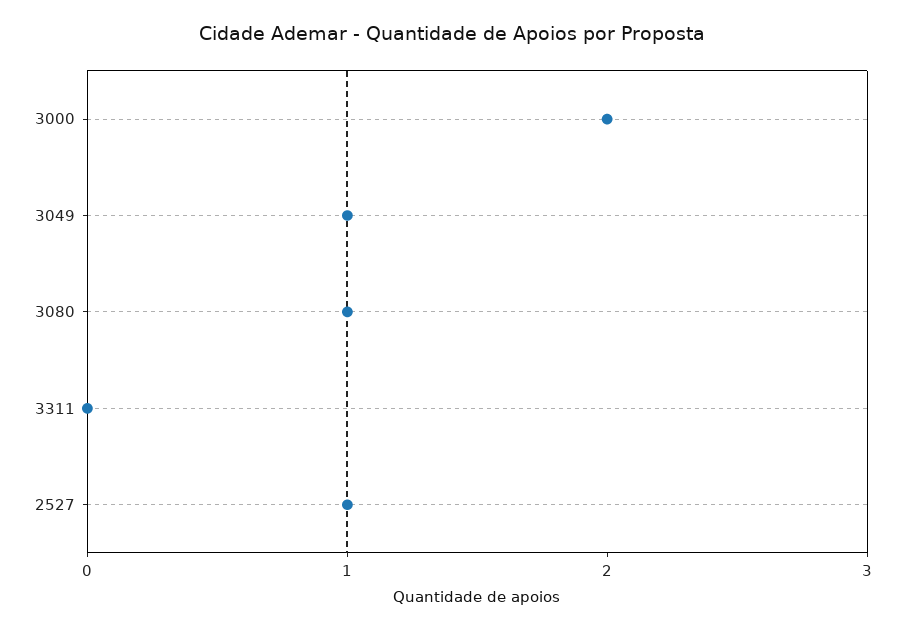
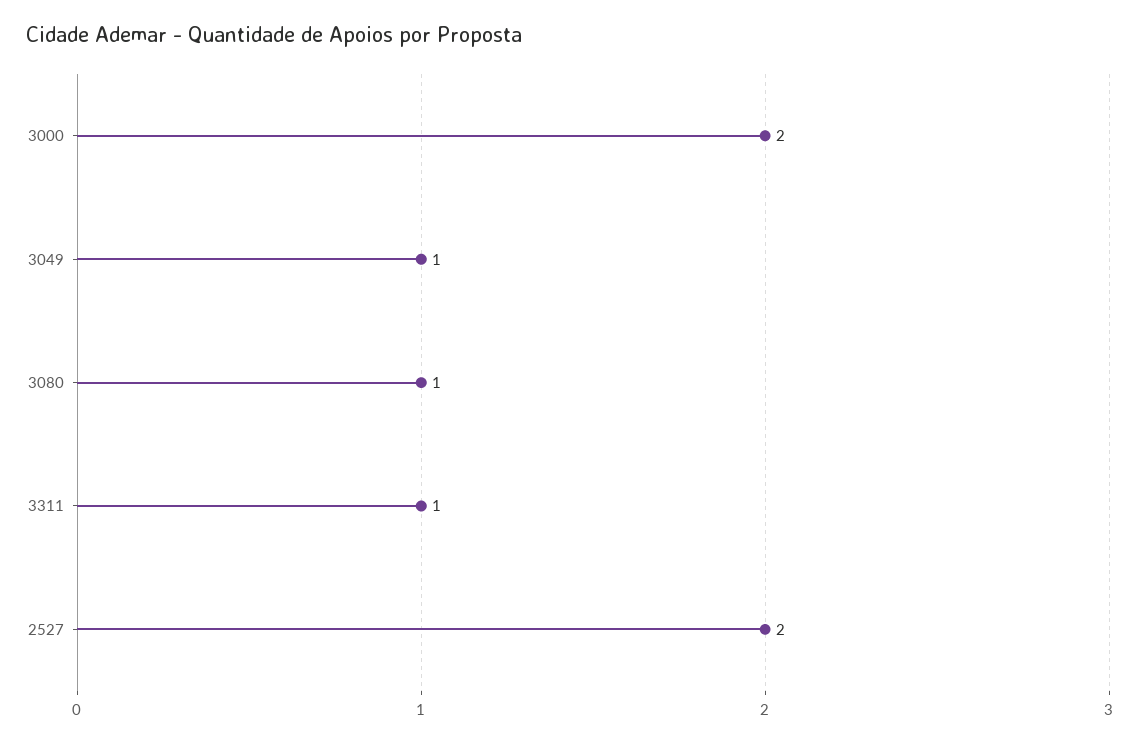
  {
    "3000": 2,
    "3049": 1,
    "3080": 1,
-   "3311": 0,
+   "3311": 1,
-   "2527": 1
+   "2527": 2
  }

